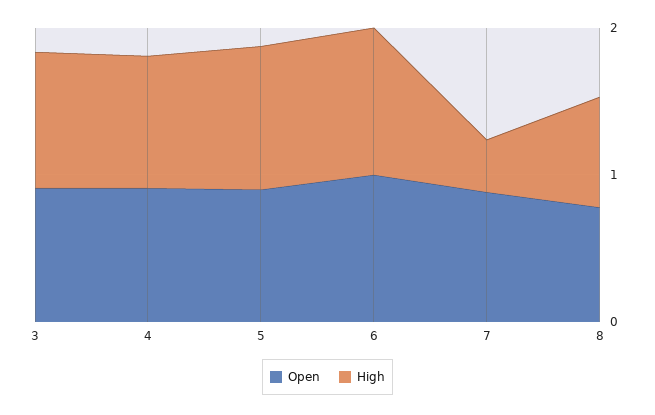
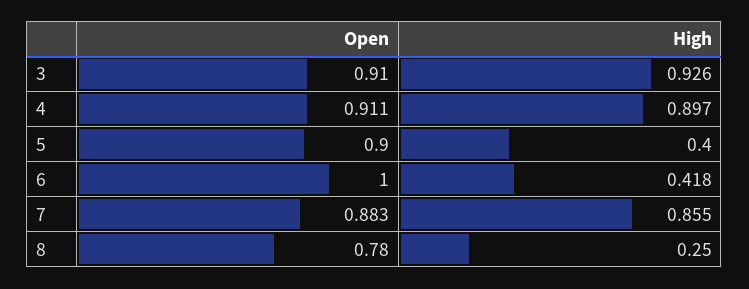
  {
    "Open": {
      "3": 0.91,
      "4": 0.911,
      "5": 0.9,
      "6": 1,
      "7": 0.883,
      "8": 0.78
    },
    "High": {
      "3": 0.926,
      "4": 0.897,
-     "5": 1,
+     "5": 0.4,
-     "6": 1,
+     "6": 0.418,
-     "7": 0.4,
+     "7": 0.855,
-     "8": 0.8
+     "8": 0.25
    }
  }

